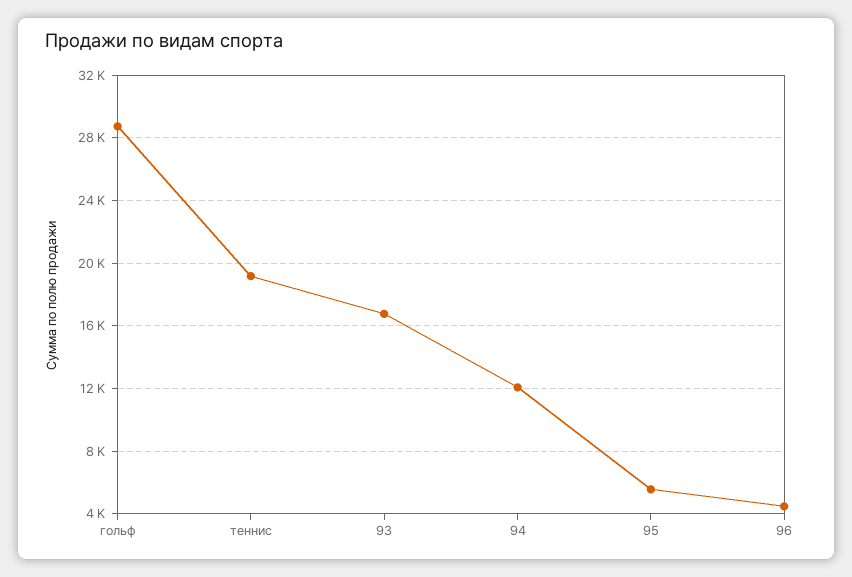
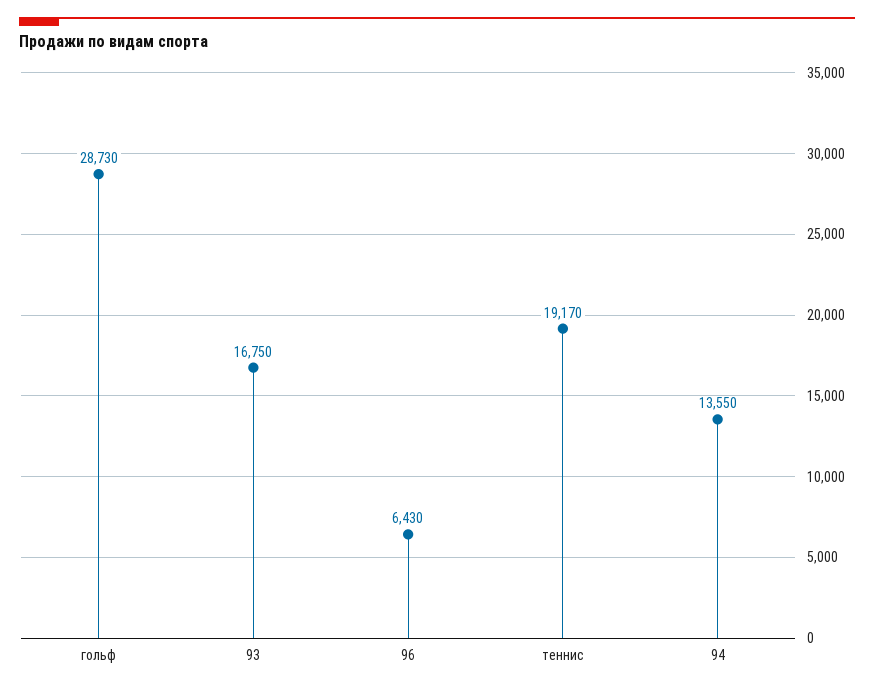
  {
    "гольф": 28730,
    "теннис": 19170,
    "93": 16750,
-   "94": 12000,
+   "94": 13550,
-   "95": 5500,
-   "96": 4500
+   "96": 6430
  }

